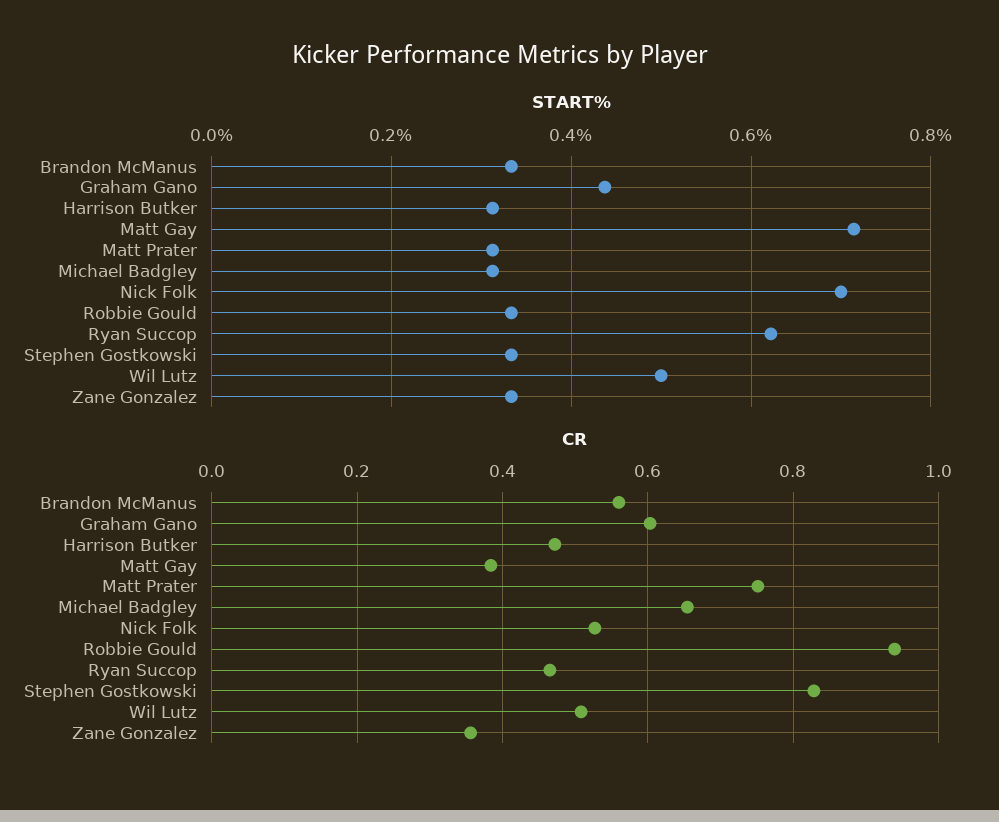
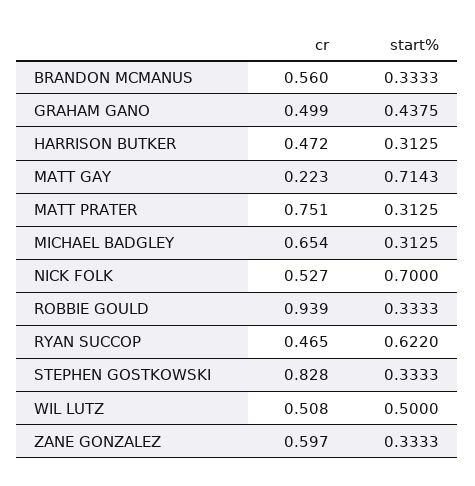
  {
    "START%": {
      "Brandon McManus": 0.3333,
      "Graham Gano": 0.4375,
      "Harrison Butker": 0.3125,
      "Matt Gay": 0.7143,
      "Matt Prater": 0.3125,
      "Michael Badgley": 0.3125,
      "Nick Folk": 0.7,
      "Robbie Gould": 0.3333,
      "Ryan Succop": 0.622,
      "Stephen Gostkowski": 0.3333,
      "Wil Lutz": 0.5,
      "Zane Gonzalez": 0.3333
    },
    "CR": {
      "Brandon McManus": 0.56,
-     "Graham Gano": 0.6,
+     "Graham Gano": 0.499,
      "Harrison Butker": 0.472,
-     "Matt Gay": 0.38,
+     "Matt Gay": 0.223,
      "Matt Prater": 0.751,
      "Michael Badgley": 0.654,
      "Nick Folk": 0.527,
      "Robbie Gould": 0.939,
      "Ryan Succop": 0.465,
      "Stephen Gostkowski": 0.828,
      "Wil Lutz": 0.508,
-     "Zane Gonzalez": 0.36
+     "Zane Gonzalez": 0.597
    }
  }

